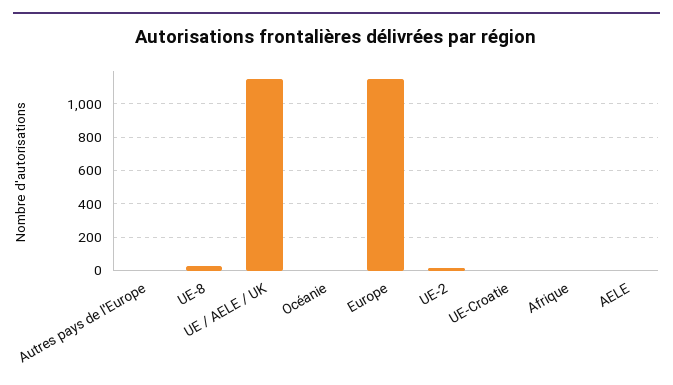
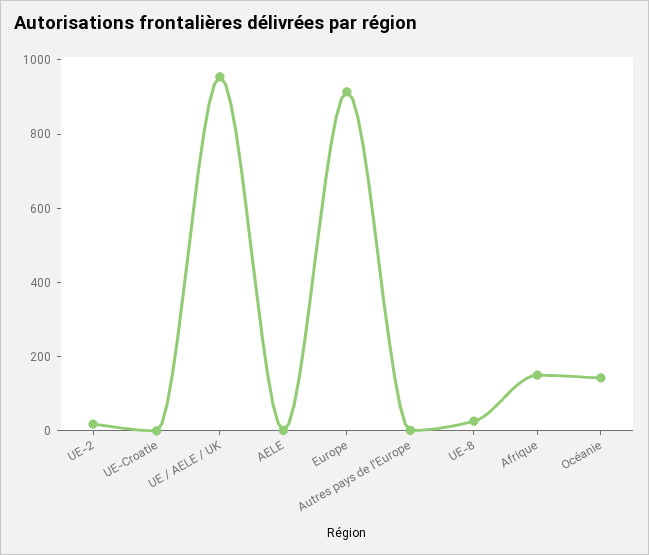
  {
    "Autres pays de l'Europe": 0,
    "UE-8": 50,
-   "UE / AELE / UK": 1150,
+   "UE / AELE / UK": 950,
-   "Océanie": 0,
+   "Océanie": 150,
-   "Europe": 1150,
+   "Europe": 900,
    "UE-2": 0,
    "UE-Croatie": 0,
-   "Afrique": 0,
+   "Afrique": 150,
    "AELE": 0
  }

